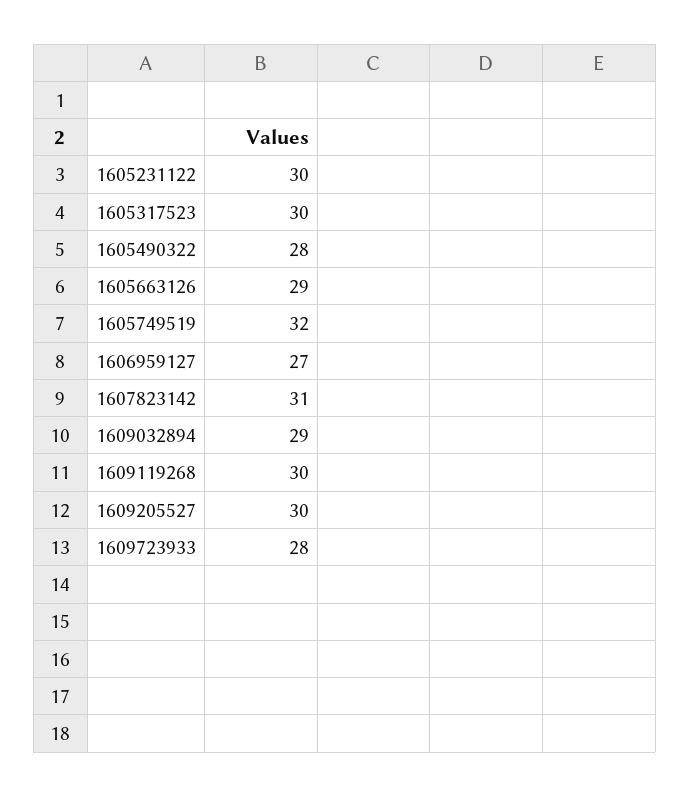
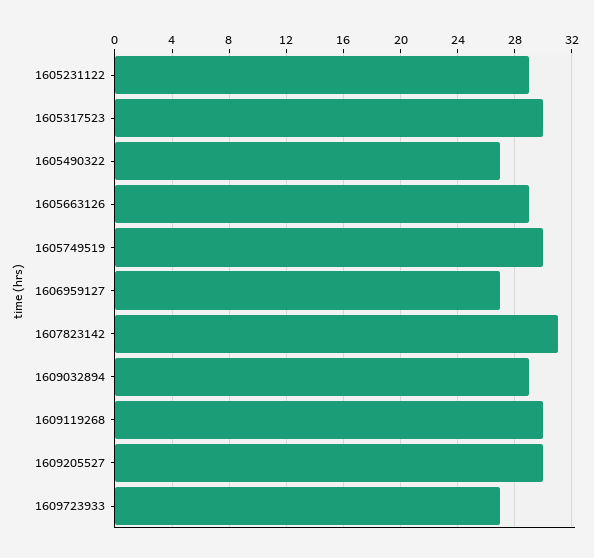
  {
-   "1605231122": 30,
+   "1605231122": 29,
    "1605317523": 30,
-   "1605490322": 28,
+   "1605490322": 27,
    "1605663126": 29,
-   "1605749519": 32,
+   "1605749519": 30,
    "1606959127": 27,
    "1607823142": 31,
    "1609032894": 29,
    "1609119268": 30,
    "1609205527": 30,
-   "1609723933": 28
+   "1609723933": 27
  }

